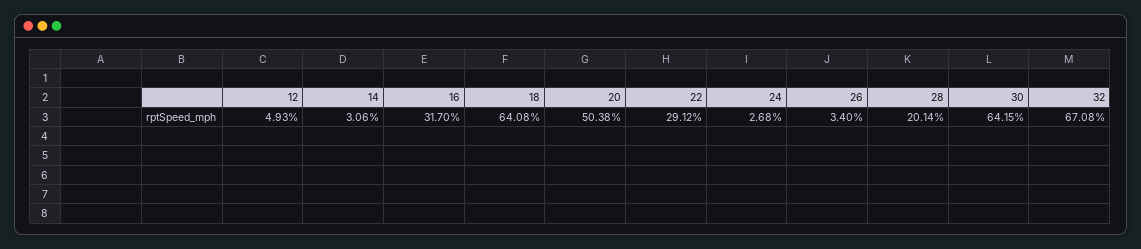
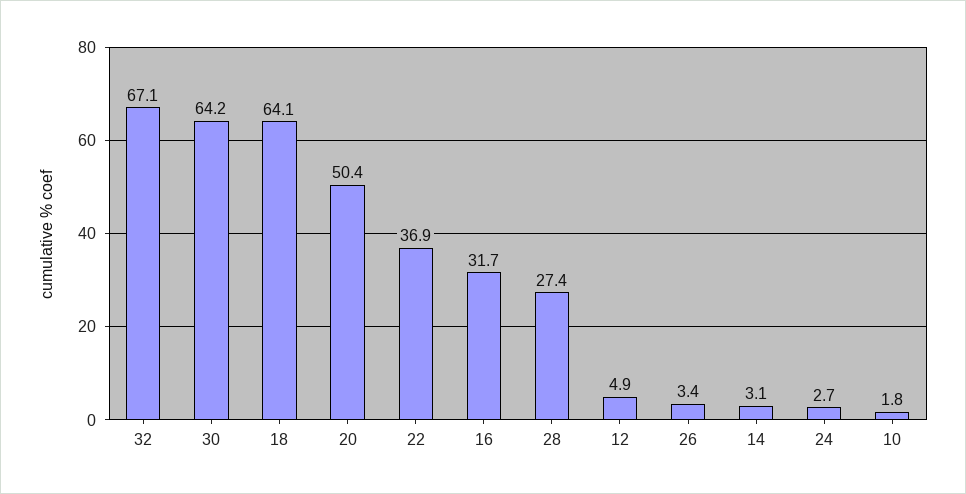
  {
    "12": 4.93,
    "14": 3.06,
    "16": 31.7,
    "18": 64.08,
    "20": 50.38,
-   "22": 29.12,
+   "22": 36.9,
    "24": 2.68,
    "26": 3.4,
-   "28": 20.14,
+   "28": 27.4,
    "30": 64.15,
-   "32": 67.08
+   "32": 67.08,
+   "10": 1.8
  }

